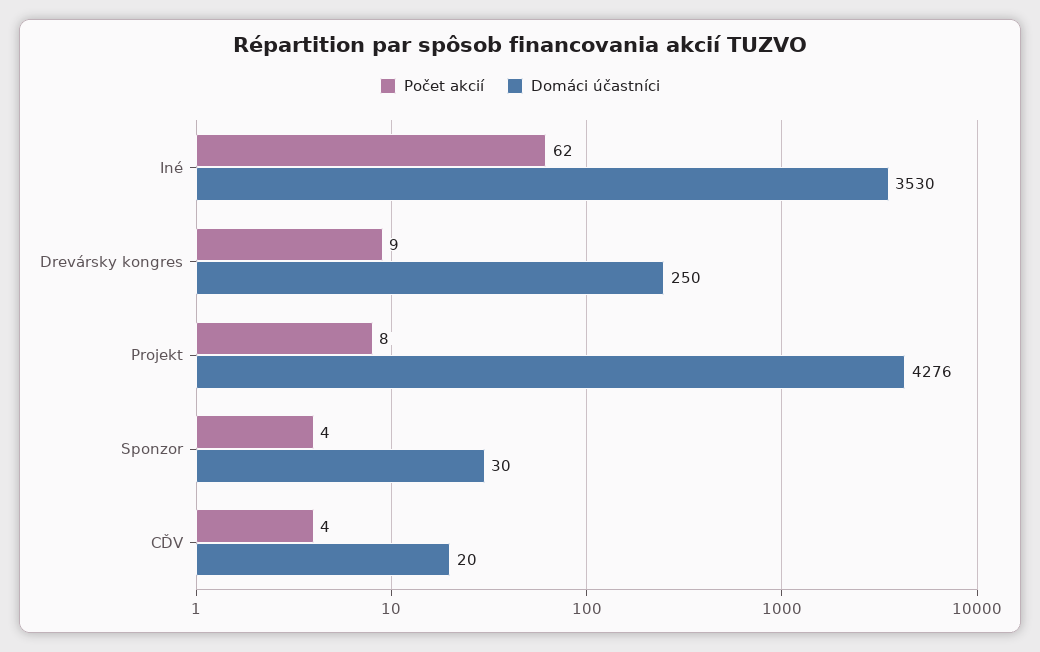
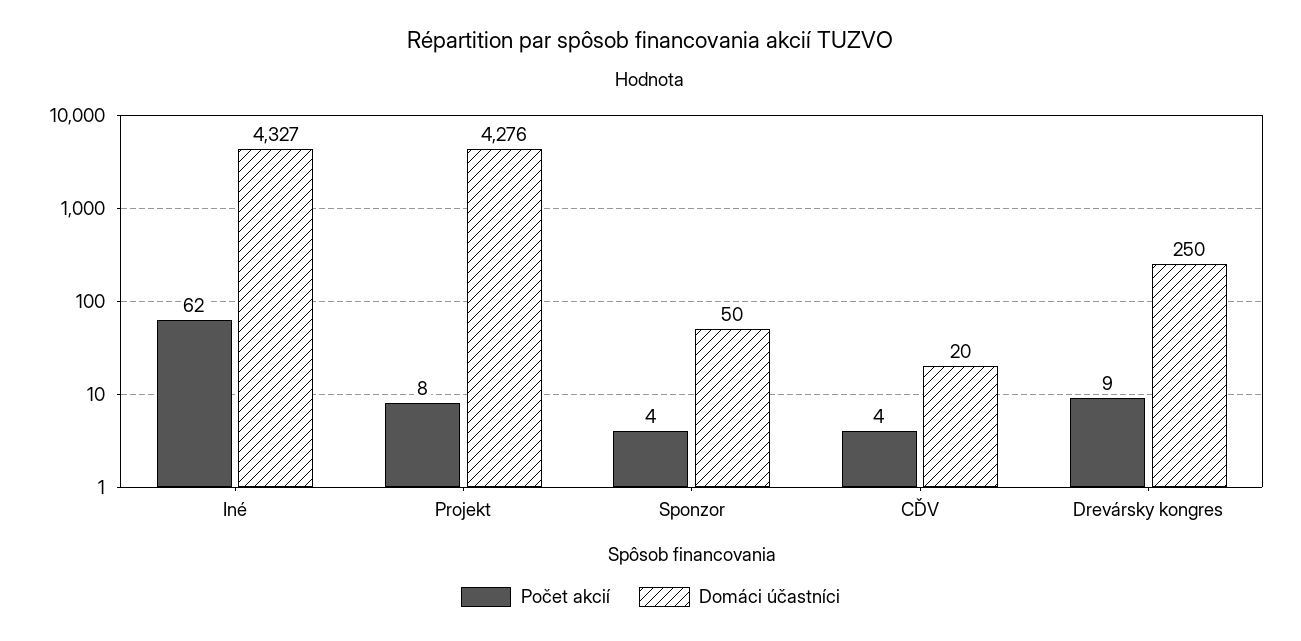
  {
    "Počet akcií": {
      "Iné": 62,
      "Drevársky kongres": 9,
      "Projekt": 8,
      "Sponzor": 4,
      "CĎV": 4
    },
    "Domáci účastníci": {
-     "Iné": 3530,
+     "Iné": 4327,
      "Drevársky kongres": 250,
      "Projekt": 4276,
-     "Sponzor": 30,
+     "Sponzor": 50,
      "CĎV": 20
    }
  }

